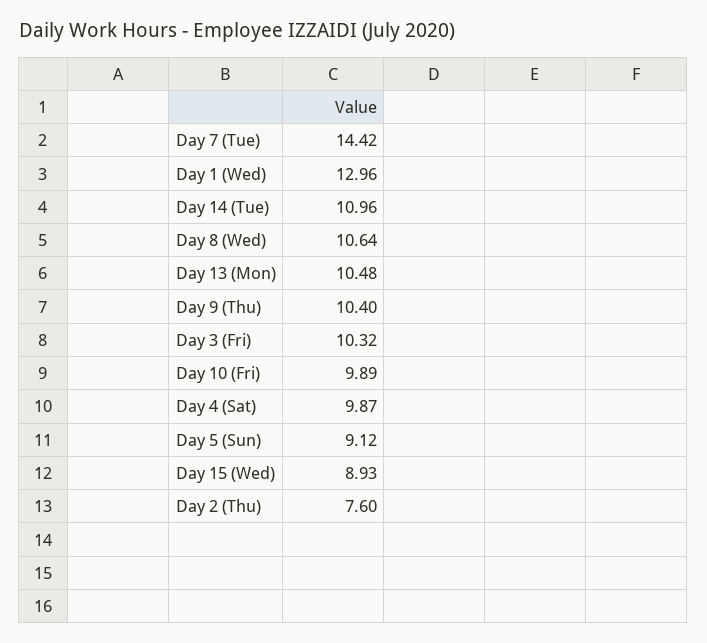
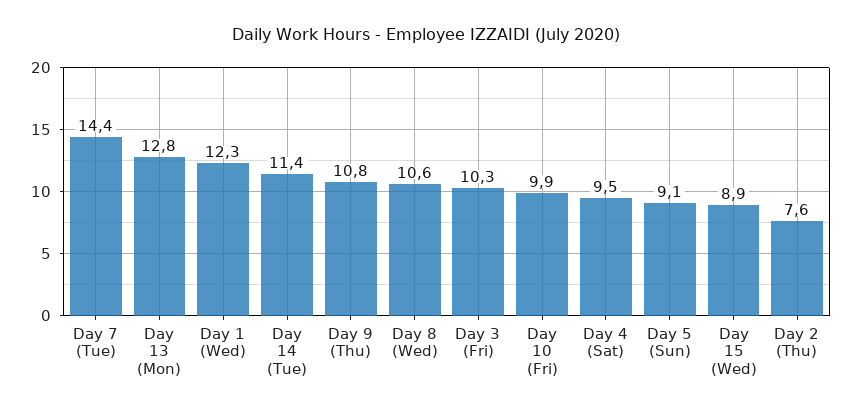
  {
    "Day 7 (Tue)": 14.42,
-   "Day 1 (Wed)": 12.96,
+   "Day 1 (Wed)": 12.3,
-   "Day 14 (Tue)": 10.96,
+   "Day 14 (Tue)": 11.4,
    "Day 8 (Wed)": 10.64,
-   "Day 13 (Mon)": 10.48,
+   "Day 13 (Mon)": 12.8,
-   "Day 9 (Thu)": 10.4,
+   "Day 9 (Thu)": 10.8,
    "Day 3 (Fri)": 10.32,
    "Day 10 (Fri)": 9.89,
-   "Day 4 (Sat)": 9.87,
+   "Day 4 (Sat)": 9.5,
    "Day 5 (Sun)": 9.12,
    "Day 15 (Wed)": 8.93,
    "Day 2 (Thu)": 7.6
  }

